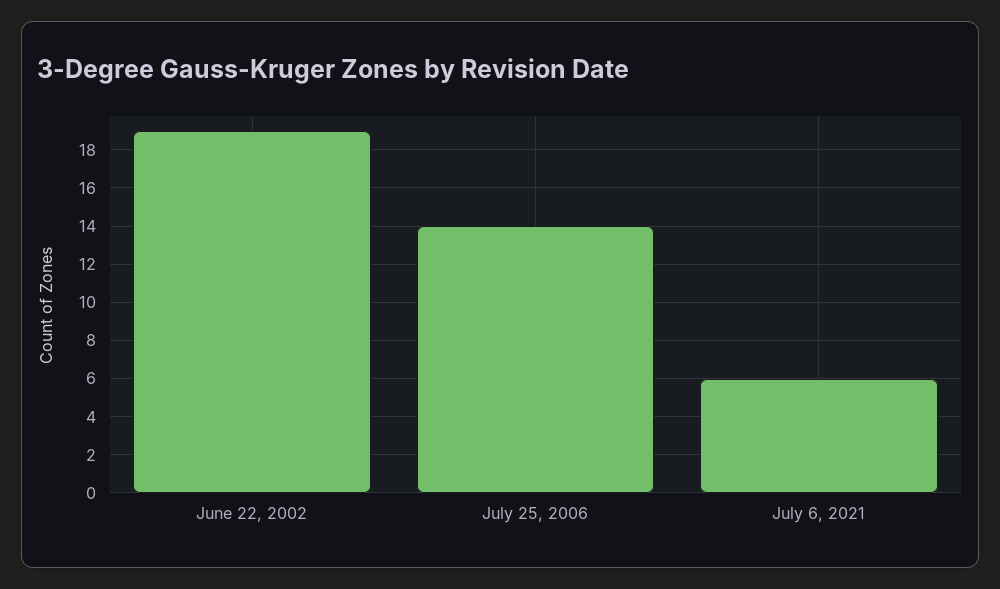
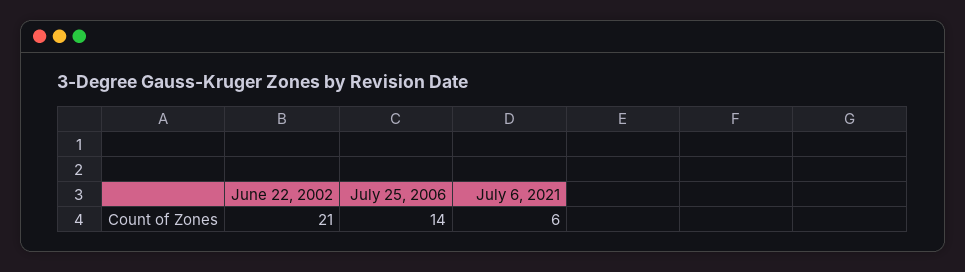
  {
-   "June 22, 2002": 19,
+   "June 22, 2002": 21,
    "July 25, 2006": 14,
    "July 6, 2021": 6
  }

